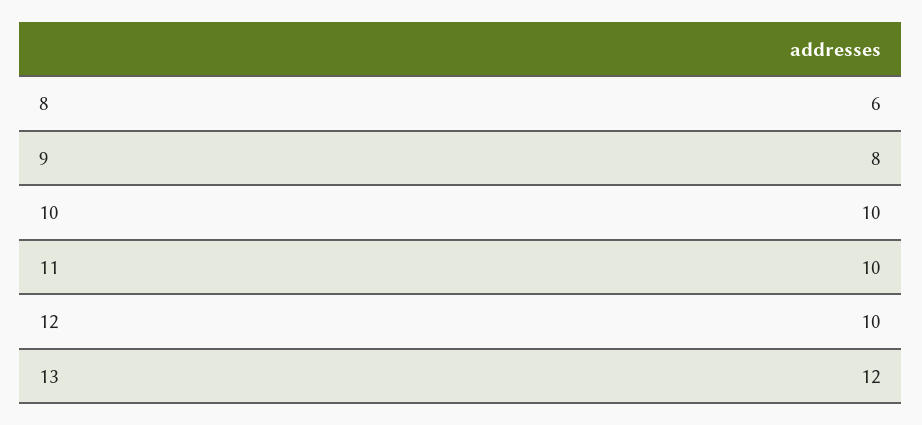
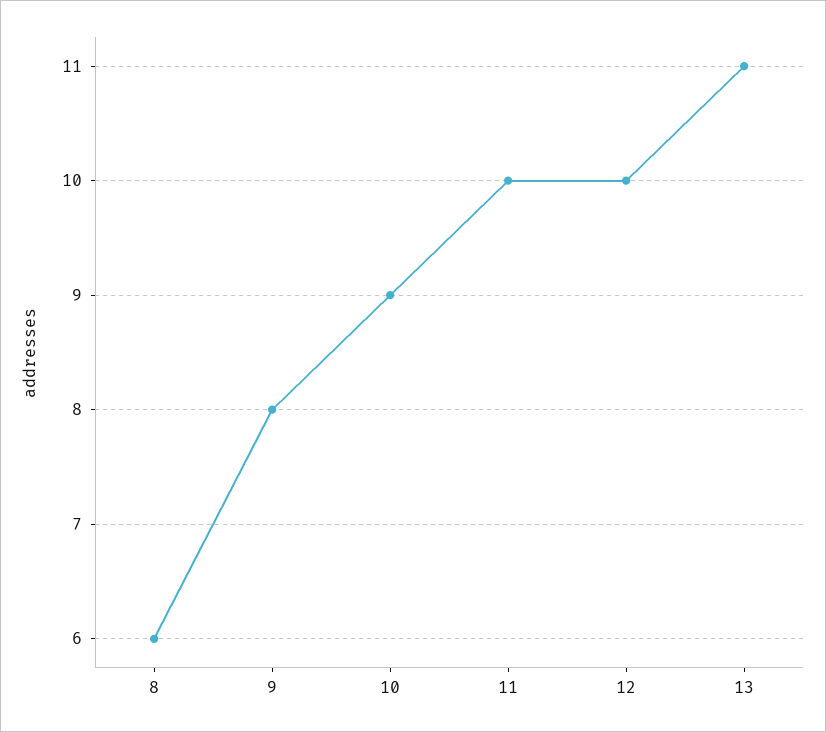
  {
    "8": 6,
    "9": 8,
-   "10": 10,
+   "10": 9,
    "11": 10,
    "12": 10,
-   "13": 12
+   "13": 11
  }

